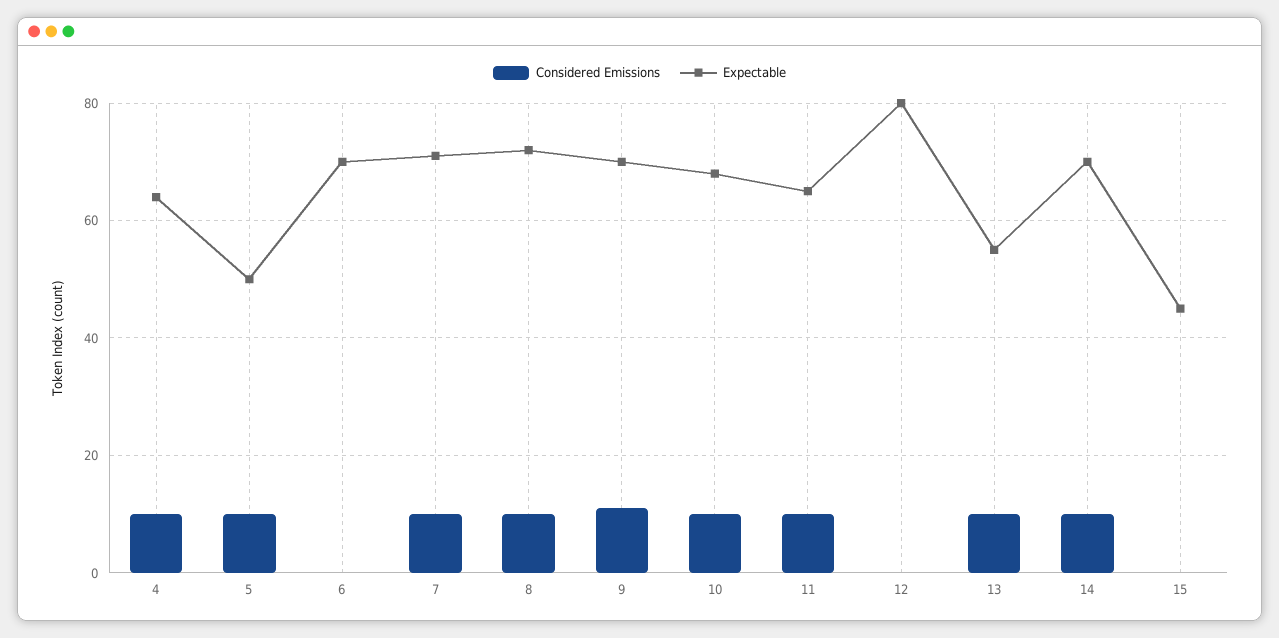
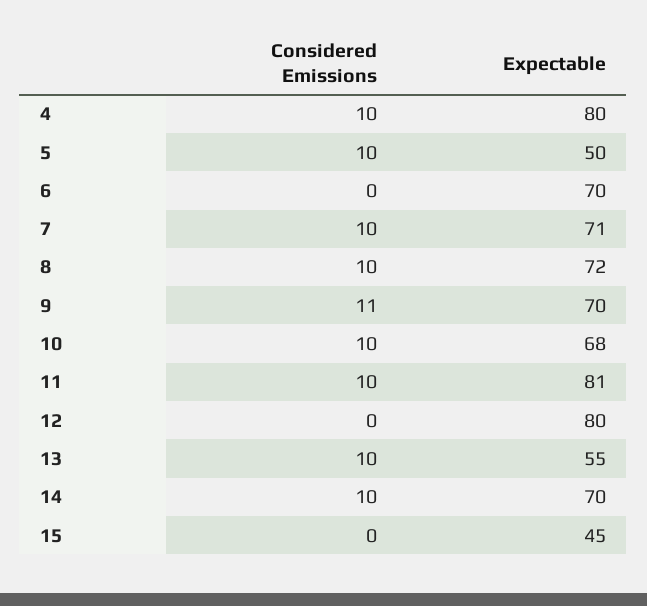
  {
    "Considered Emissions": {
      "4": 10,
      "5": 10,
      "6": 0,
      "7": 10,
      "8": 10,
      "9": 11,
      "10": 10,
      "11": 10,
      "12": 0,
      "13": 10,
      "14": 10,
      "15": 0
    },
    "Expectable": {
-     "4": 65,
+     "4": 80,
      "5": 50,
      "6": 70,
      "7": 71,
      "8": 72,
      "9": 70,
      "10": 68,
-     "11": 65,
+     "11": 81,
      "12": 80,
      "13": 55,
      "14": 70,
      "15": 45
    }
  }

